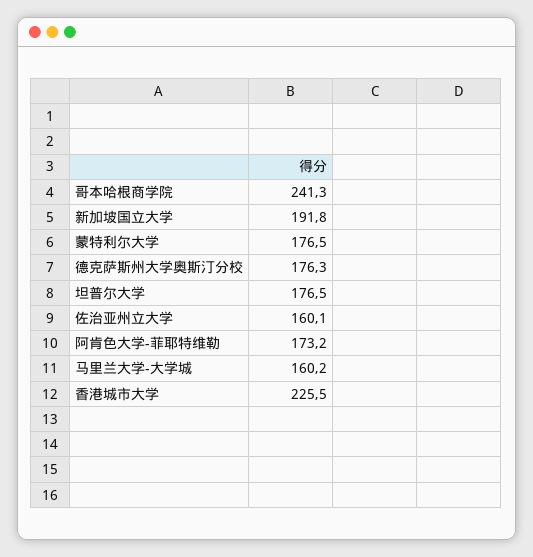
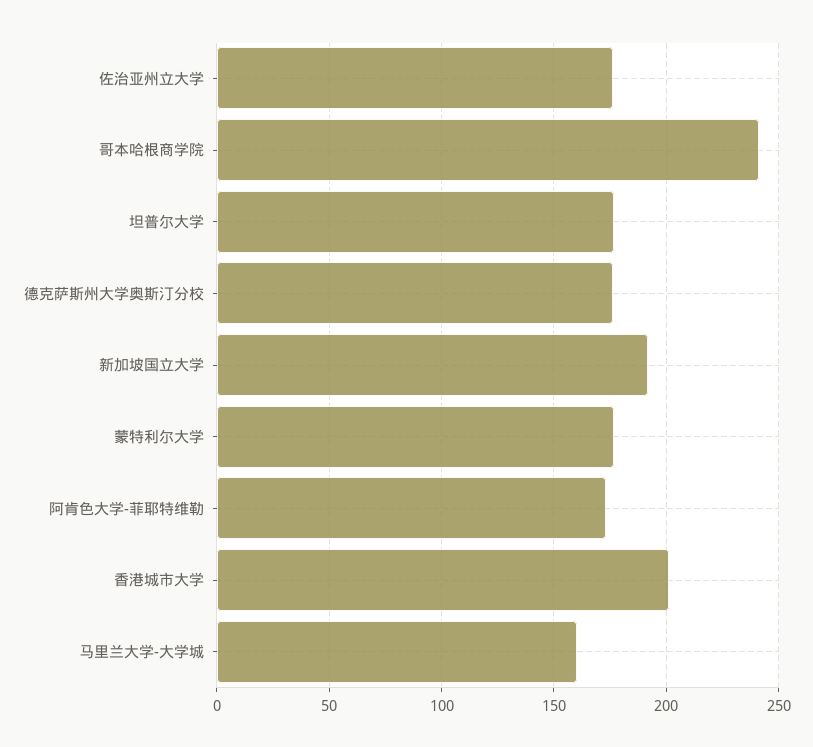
  {
    "哥本哈根商学院": 241.3,
    "新加坡国立大学": 191.8,
    "蒙特利尔大学": 176.5,
    "德克萨斯州大学奥斯汀分校": 176.3,
    "坦普尔大学": 176.5,
-   "佐治亚州立大学": 160.1,
+   "佐治亚州立大学": 175,
    "阿肯色大学-菲耶特维勒": 173.2,
    "马里兰大学-大学城": 160.2,
-   "香港城市大学": 225.5
+   "香港城市大学": 200
  }

